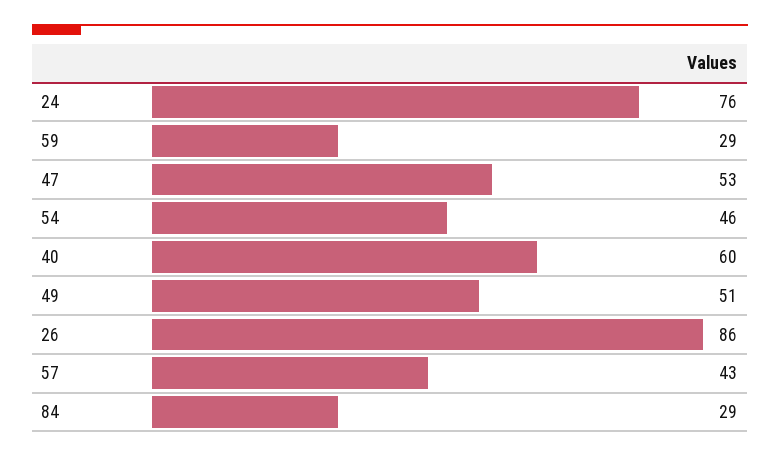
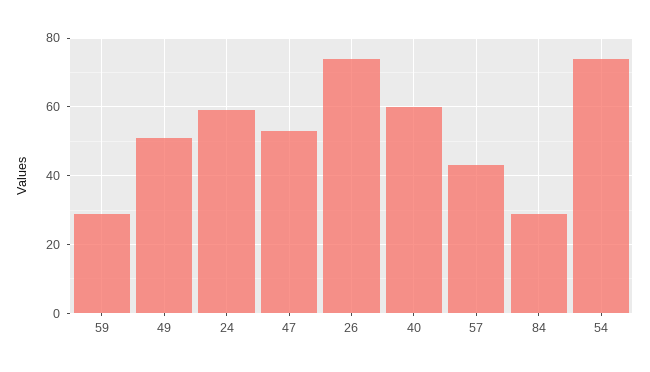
  {
-   "24": 76,
+   "24": 60,
    "59": 29,
    "47": 53,
-   "54": 46,
+   "54": 75,
    "40": 60,
    "49": 51,
-   "26": 86,
+   "26": 75,
    "57": 43,
    "84": 29
  }

